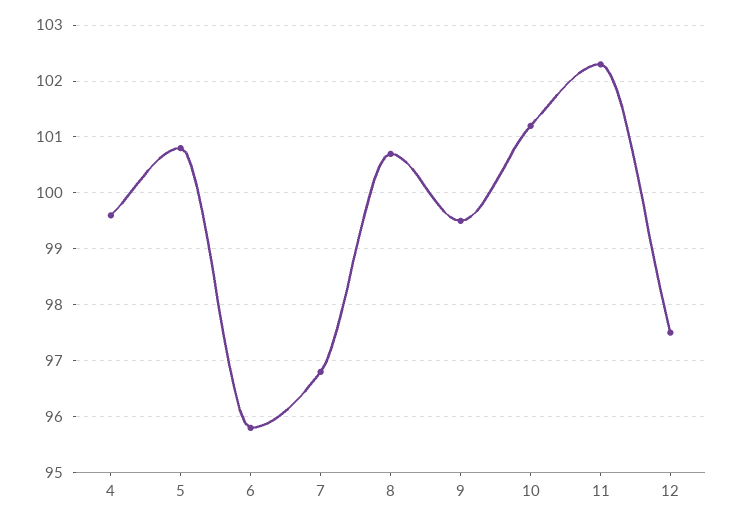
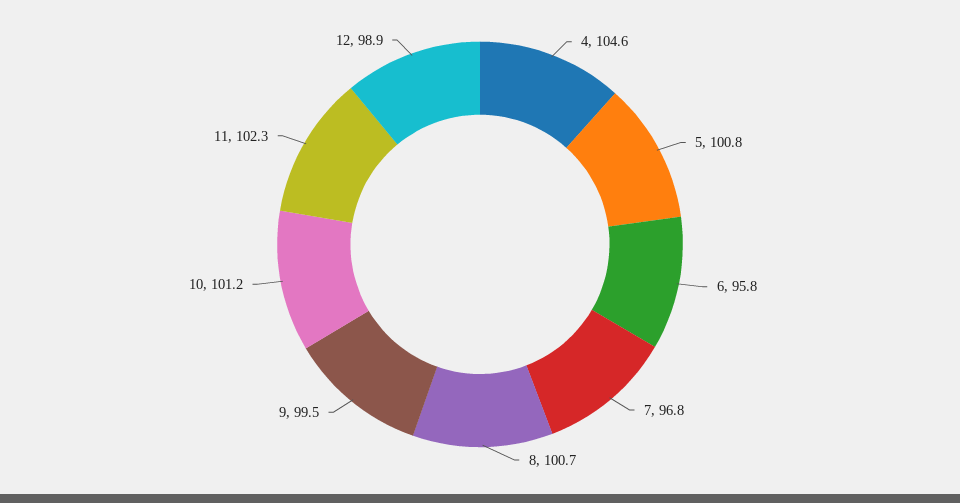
  {
-   "4": 99.5,
+   "4": 104.6,
    "5": 100.8,
    "6": 95.8,
    "7": 96.8,
    "8": 100.7,
    "9": 99.5,
    "10": 101.2,
    "11": 102.3,
-   "12": 97.5
+   "12": 98.9
  }

